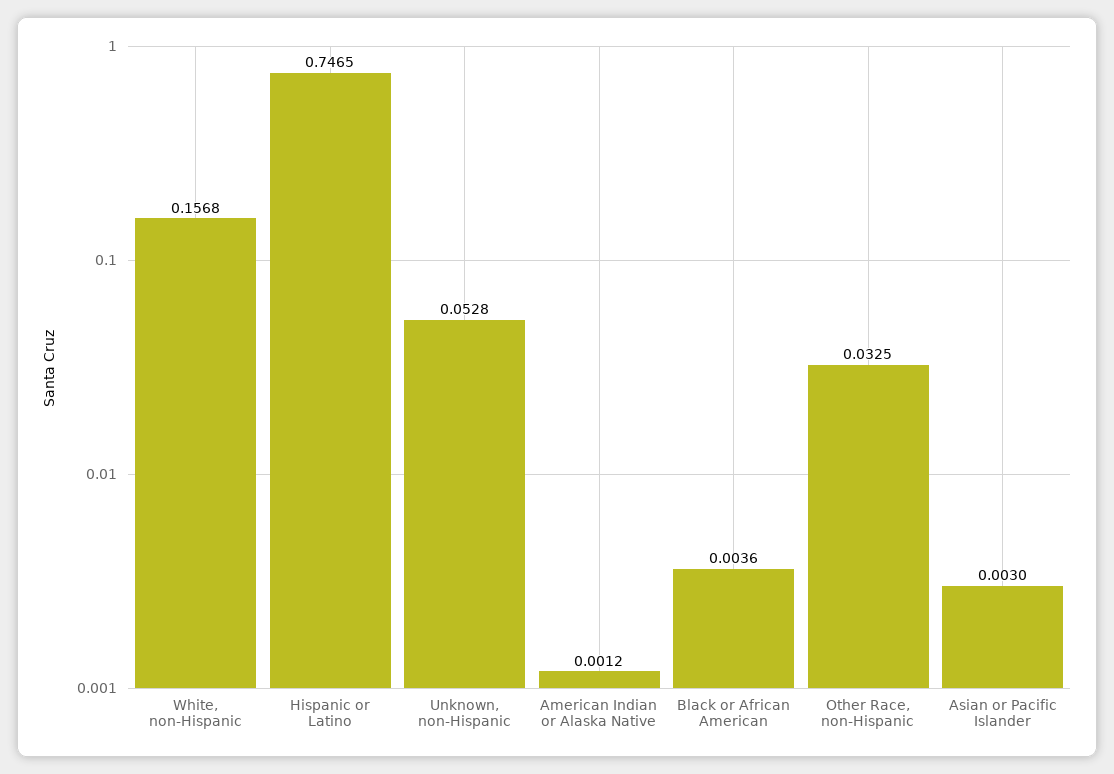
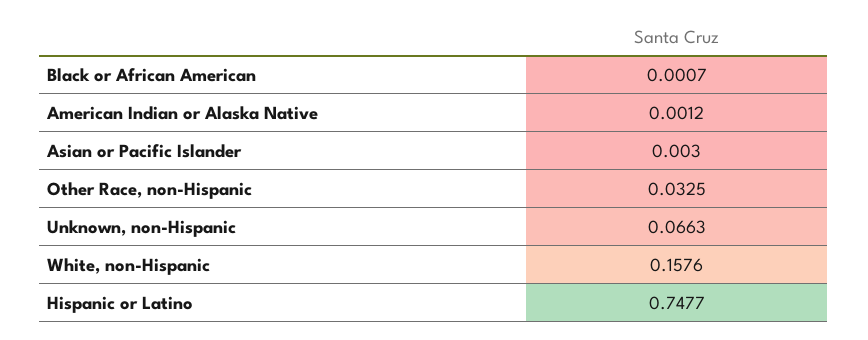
  {
-   "White, non-Hispanic": 0.1568,
+   "White, non-Hispanic": 0.1576,
-   "Hispanic or Latino": 0.7465,
+   "Hispanic or Latino": 0.7477,
-   "Unknown, non-Hispanic": 0.0528,
+   "Unknown, non-Hispanic": 0.0663,
    "American Indian or Alaska Native": 0.0012,
-   "Black or African American": 0.0036,
+   "Black or African American": 0.0007,
    "Other Race, non-Hispanic": 0.0325,
    "Asian or Pacific Islander": 0.003
  }

